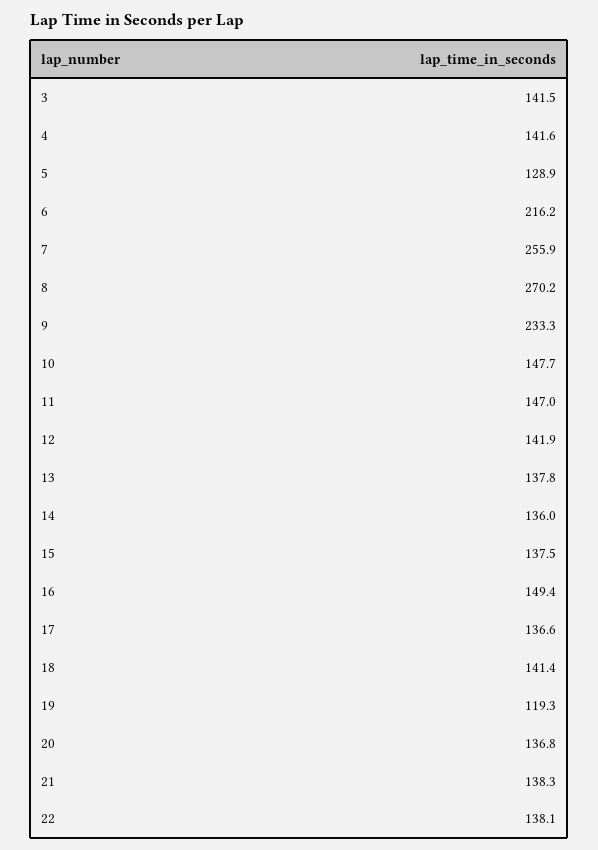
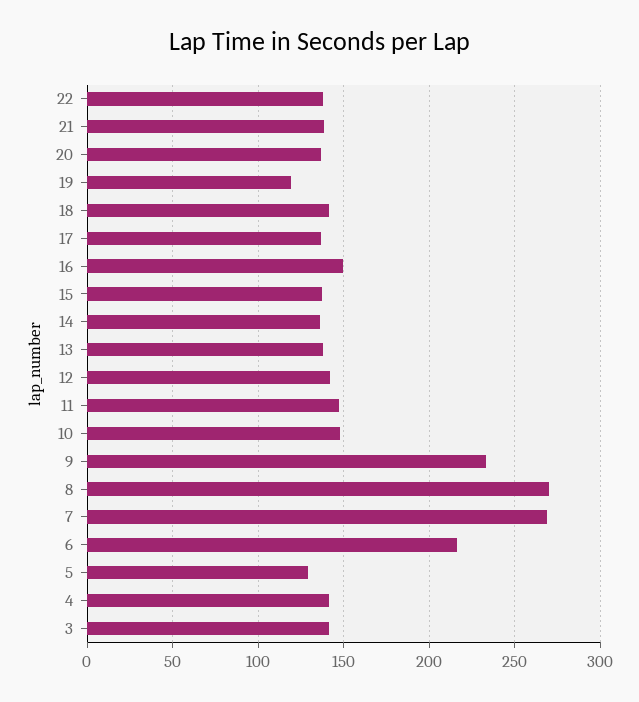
  {
    "3": 141.5,
    "4": 141.6,
    "5": 128.9,
    "6": 216.2,
-   "7": 255.9,
+   "7": 270,
    "8": 270.2,
    "9": 233.3,
    "10": 147.7,
    "11": 147,
    "12": 141.9,
    "13": 137.8,
    "14": 136,
    "15": 137.5,
    "16": 149.4,
    "17": 136.6,
    "18": 141.4,
    "19": 119.3,
    "20": 136.8,
    "21": 138.3,
    "22": 138.1
  }

